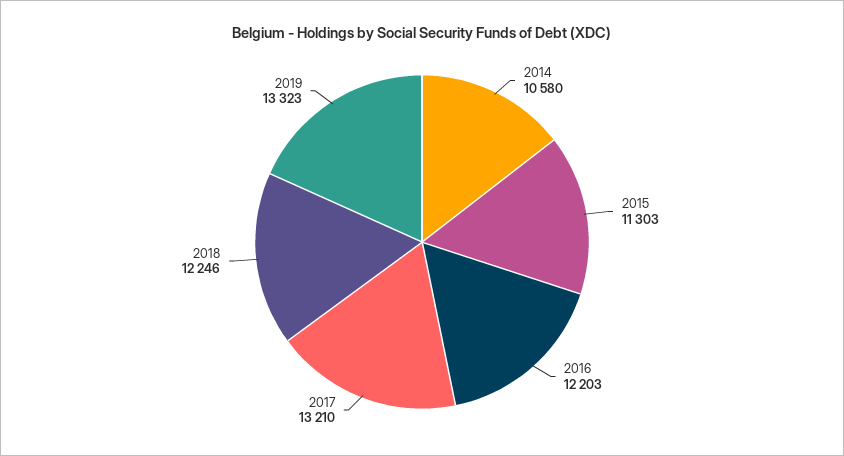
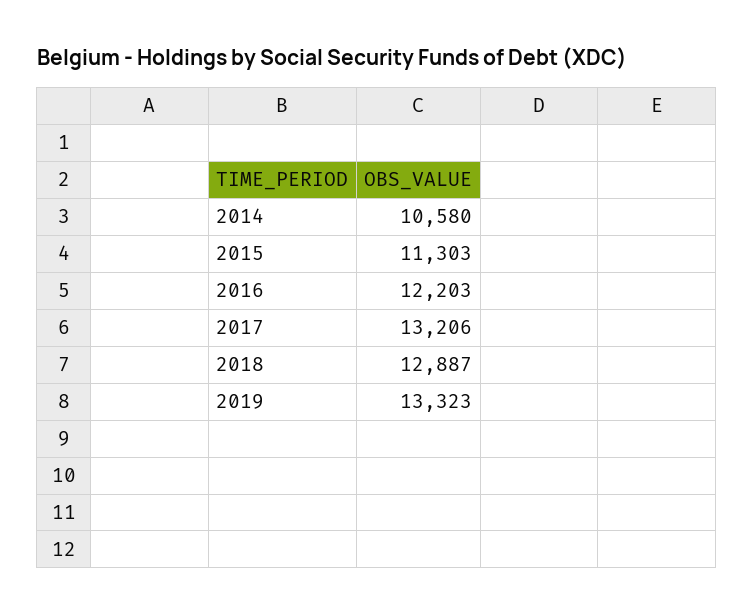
  {
    "2014": 10580,
    "2015": 11303,
    "2016": 12203,
-   "2017": 13210,
+   "2017": 13206,
-   "2018": 12246,
+   "2018": 12887,
    "2019": 13323
  }

